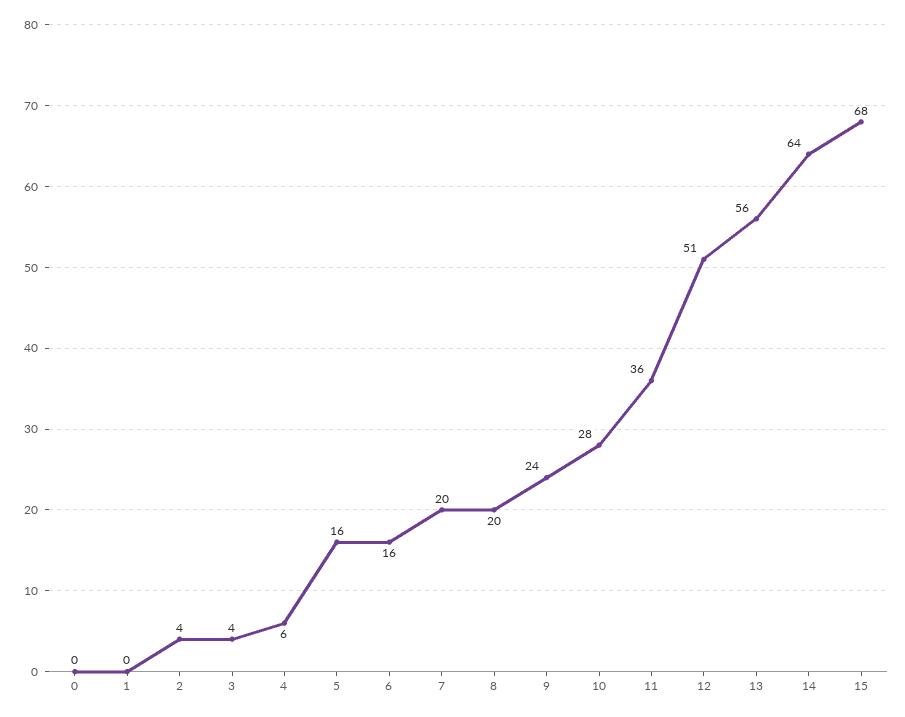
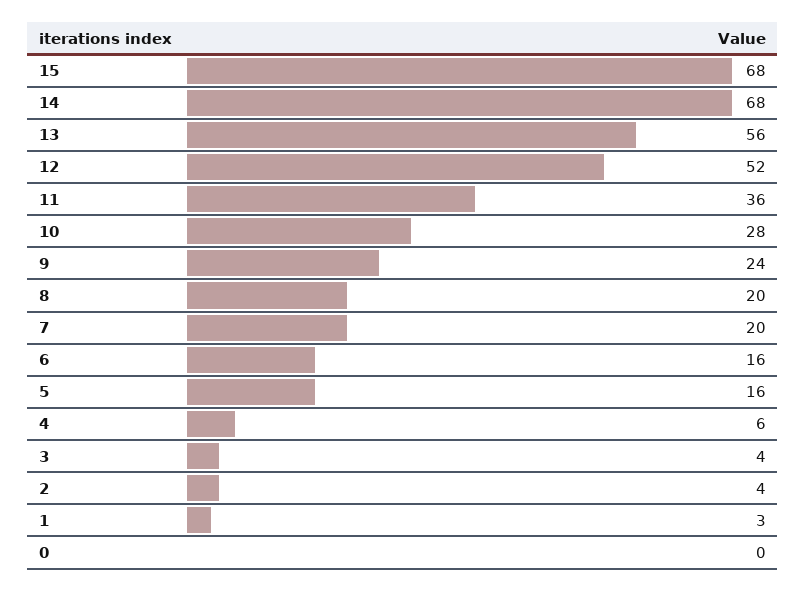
  {
    "0": 0,
-   "1": 0,
+   "1": 3,
    "2": 4,
    "3": 4,
    "4": 6,
    "5": 16,
    "6": 16,
    "7": 20,
    "8": 20,
    "9": 24,
    "10": 28,
    "11": 36,
-   "12": 51,
+   "12": 52,
    "13": 56,
-   "14": 64,
+   "14": 68,
    "15": 68
  }

